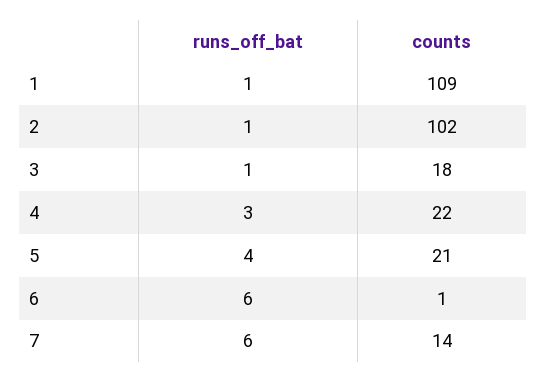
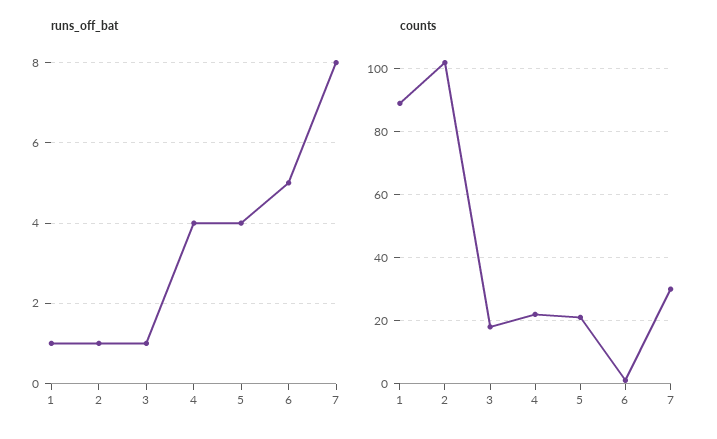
  {
    "runs_off_bat": {
      "1": 1,
      "2": 1,
      "3": 1,
-     "4": 3,
+     "4": 4,
      "5": 4,
-     "6": 6,
+     "6": 5,
-     "7": 6
+     "7": 8
    },
    "counts": {
-     "1": 109,
+     "1": 90,
      "2": 102,
      "3": 18,
      "4": 22,
      "5": 21,
      "6": 1,
-     "7": 14
+     "7": 30
    }
  }

